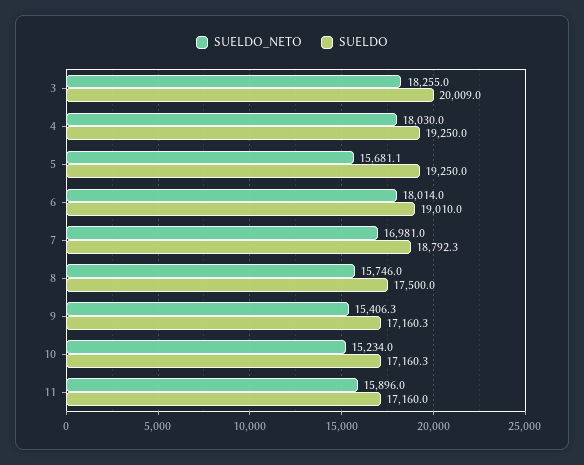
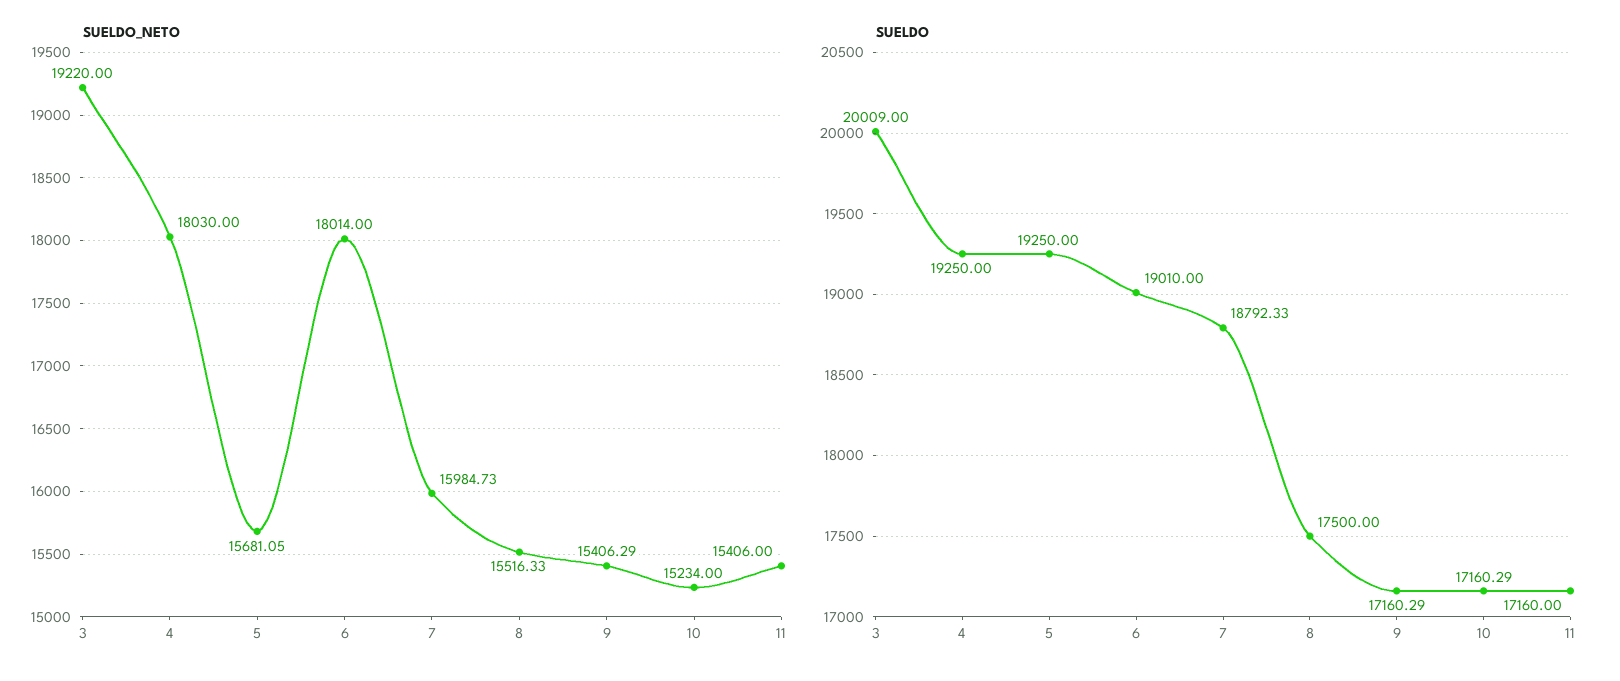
  {
    "SUELDO_NETO": {
-     "3": 18255,
+     "3": 19220,
      "4": 18030,
      "5": 15681.05,
      "6": 18014,
-     "7": 16981,
+     "7": 15984.73,
-     "8": 15746,
+     "8": 15516.33,
      "9": 15406.29,
      "10": 15234,
-     "11": 15896
+     "11": 15406
    },
    "SUELDO": {
      "3": 20009,
      "4": 19250,
      "5": 19250,
      "6": 19010,
      "7": 18792.33,
      "8": 17500,
      "9": 17160.29,
      "10": 17160.29,
      "11": 17160
    }
  }

